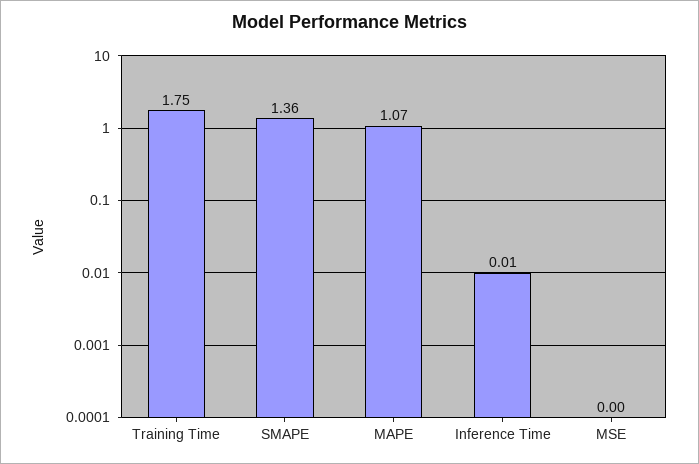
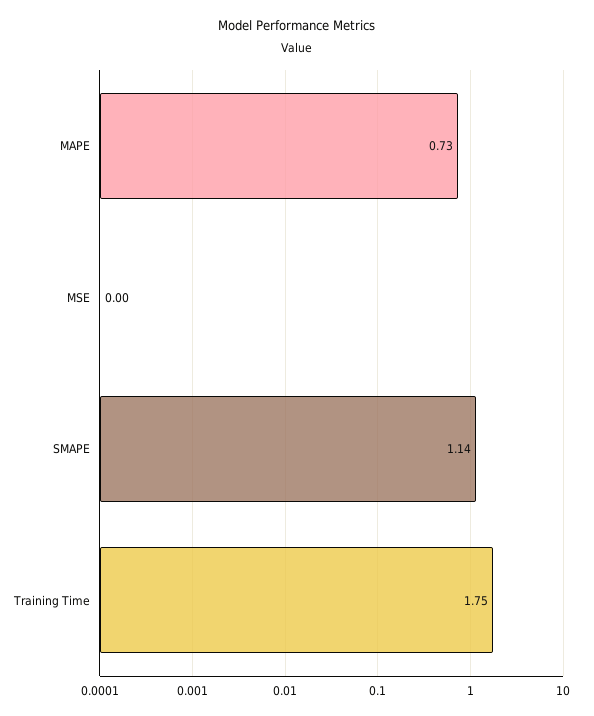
  {
    "Training Time": 1.75,
-   "SMAPE": 1.36,
+   "SMAPE": 1.14,
-   "MAPE": 1.07,
+   "MAPE": 0.73,
-   "Inference Time": 0.01,
    "MSE": 0
  }

